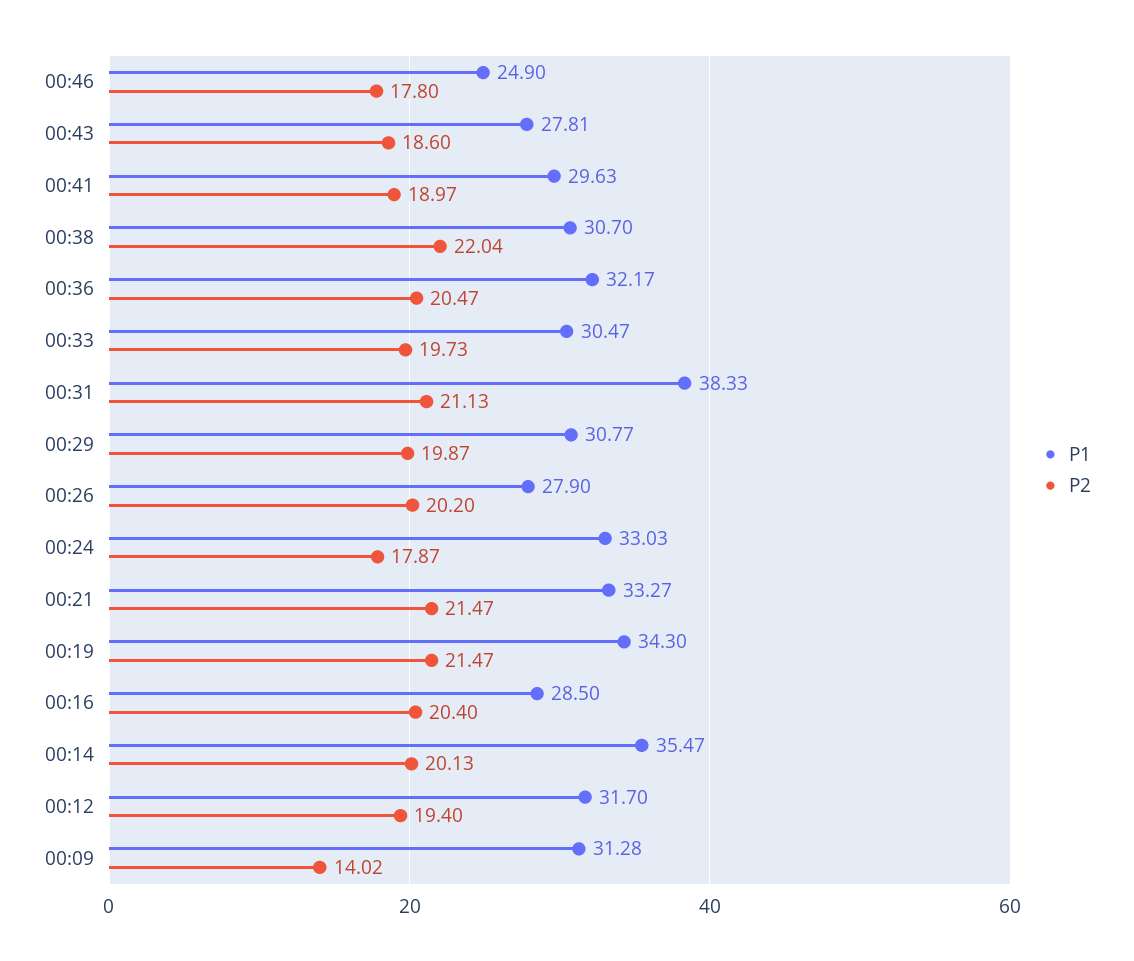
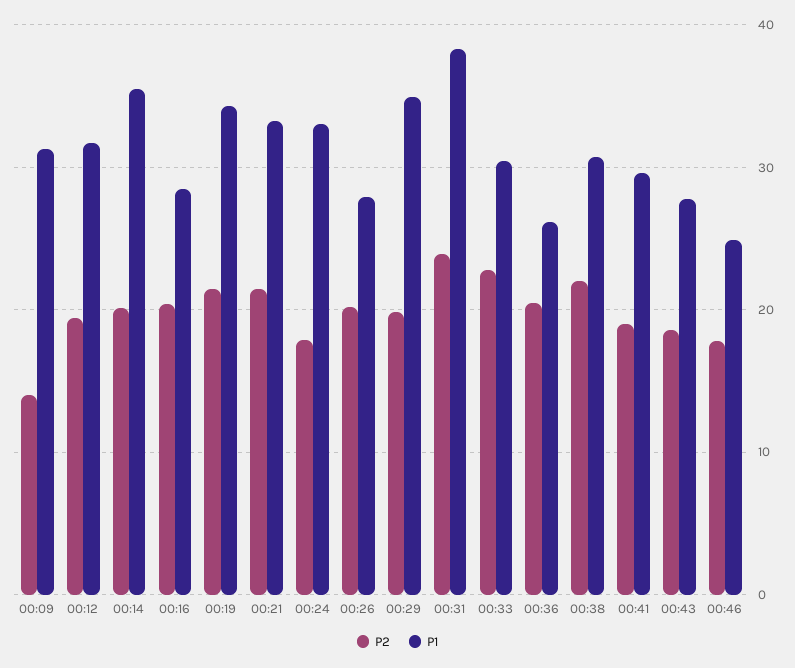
  {
    "P1": {
      "00:46": 24.9,
      "00:43": 27.81,
      "00:41": 29.63,
      "00:38": 30.7,
-     "00:36": 32.17,
+     "00:36": 26,
      "00:33": 30.47,
      "00:31": 38.33,
-     "00:29": 30.77,
+     "00:29": 35,
      "00:26": 27.9,
      "00:24": 33.03,
      "00:21": 33.27,
      "00:19": 34.3,
      "00:16": 28.5,
      "00:14": 35.47,
      "00:12": 31.7,
      "00:09": 31.28
    },
    "P2": {
      "00:46": 17.8,
      "00:43": 18.6,
      "00:41": 18.97,
      "00:38": 22.04,
      "00:36": 20.47,
-     "00:33": 19.73,
+     "00:33": 23,
-     "00:31": 21.13,
+     "00:31": 24,
      "00:29": 19.87,
      "00:26": 20.2,
      "00:24": 17.87,
      "00:21": 21.47,
      "00:19": 21.47,
      "00:16": 20.4,
      "00:14": 20.13,
      "00:12": 19.4,
      "00:09": 14.02
    }
  }

